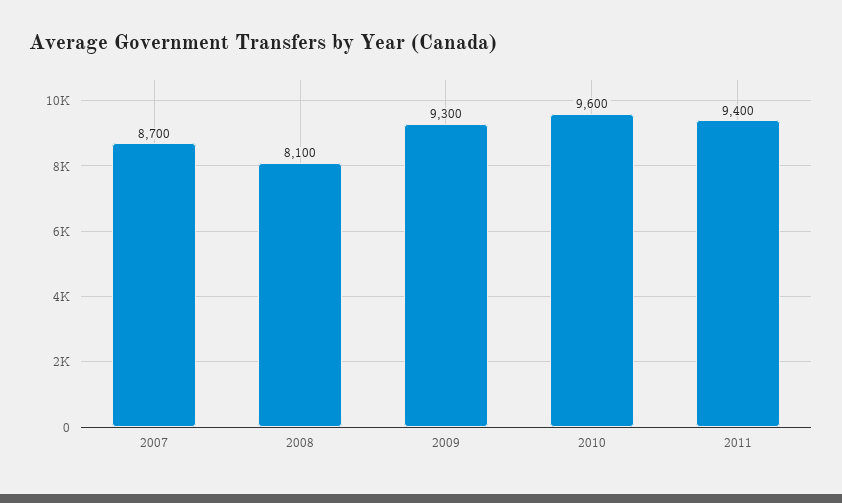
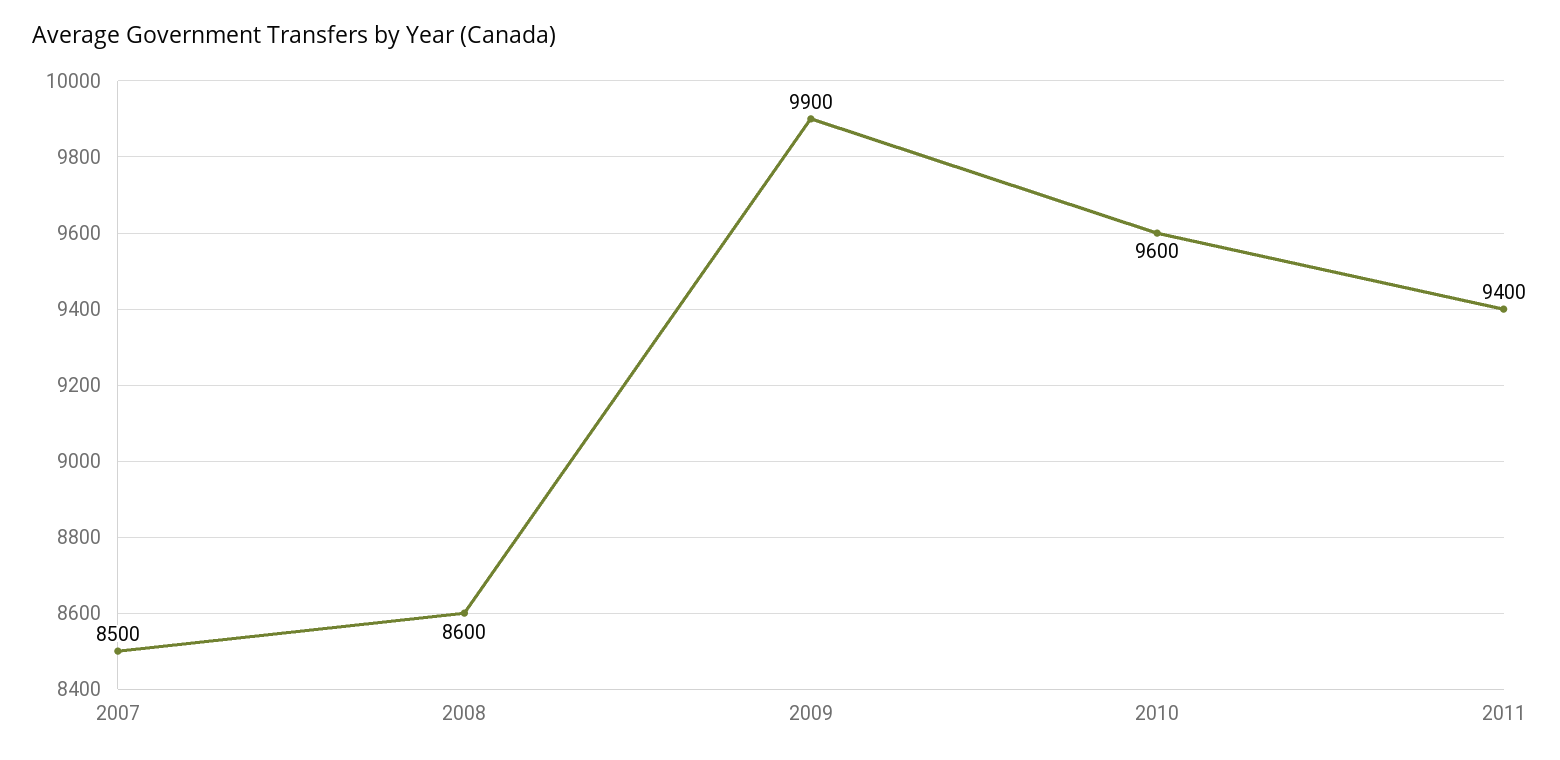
  {
-   "2007": 8700,
+   "2007": 8500,
-   "2008": 8100,
+   "2008": 8600,
-   "2009": 9300,
+   "2009": 9900,
    "2010": 9600,
    "2011": 9400
  }

